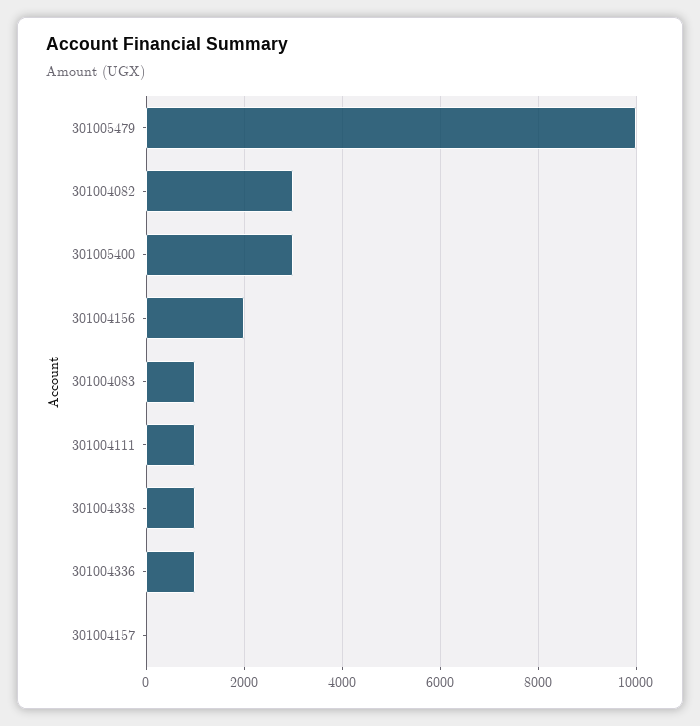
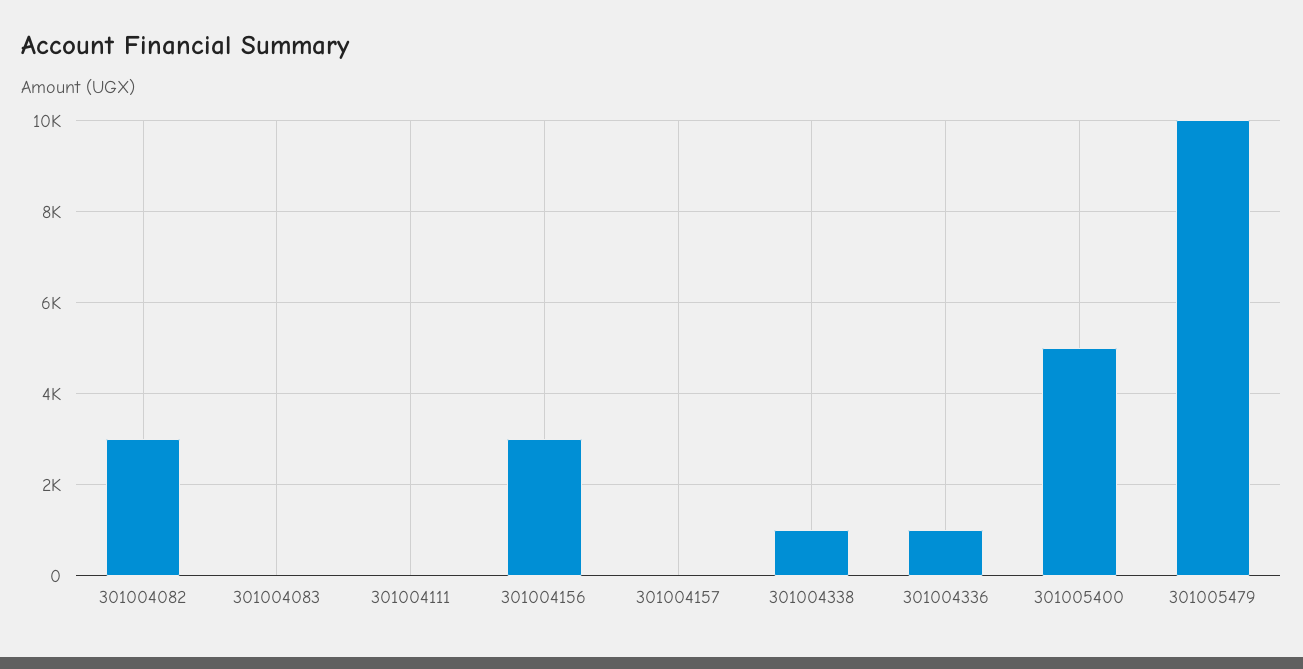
  {
    "301005479": 10000,
    "301004082": 3000,
-   "301005400": 3000,
+   "301005400": 5000,
-   "301004156": 2000,
+   "301004156": 3000,
-   "301004083": 1000,
+   "301004083": 0,
-   "301004111": 1000,
+   "301004111": 0,
    "301004338": 1000,
    "301004336": 1000,
    "301004157": 0
  }

